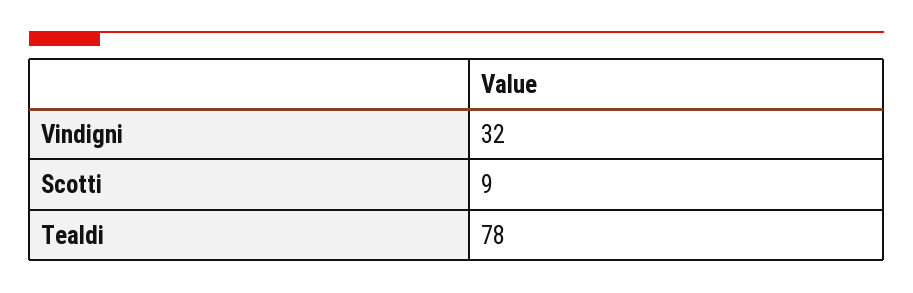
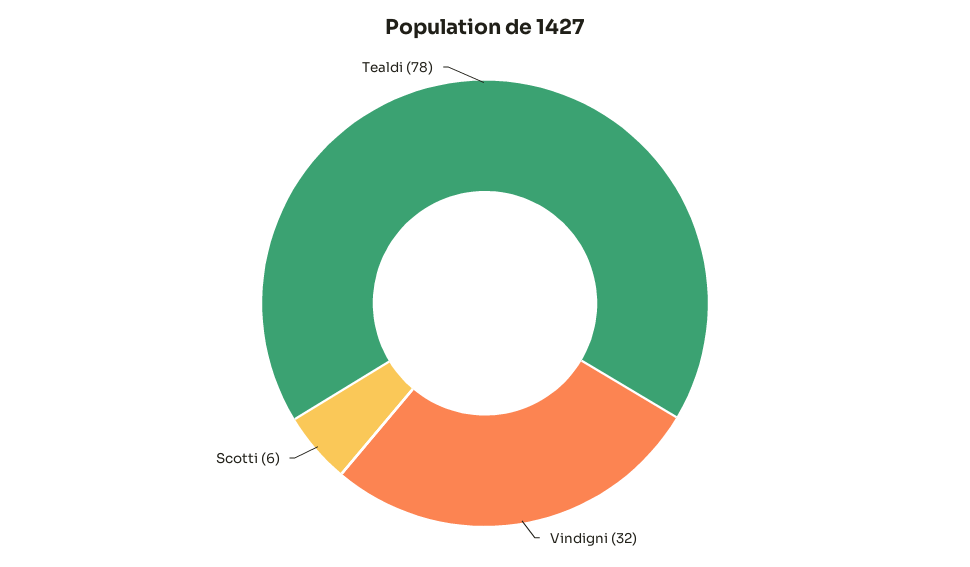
  {
    "Vindigni": 32,
-   "Scotti": 9,
+   "Scotti": 6,
    "Tealdi": 78
  }

